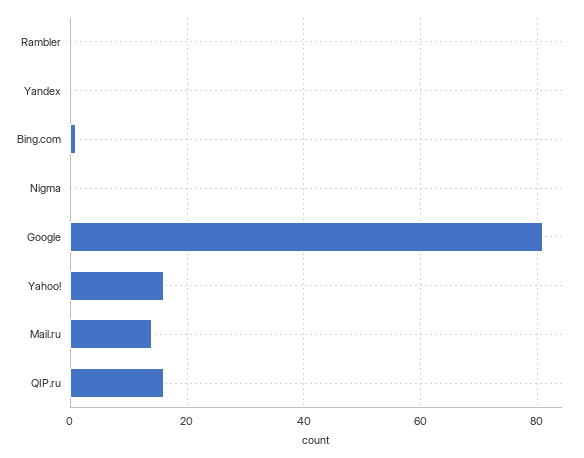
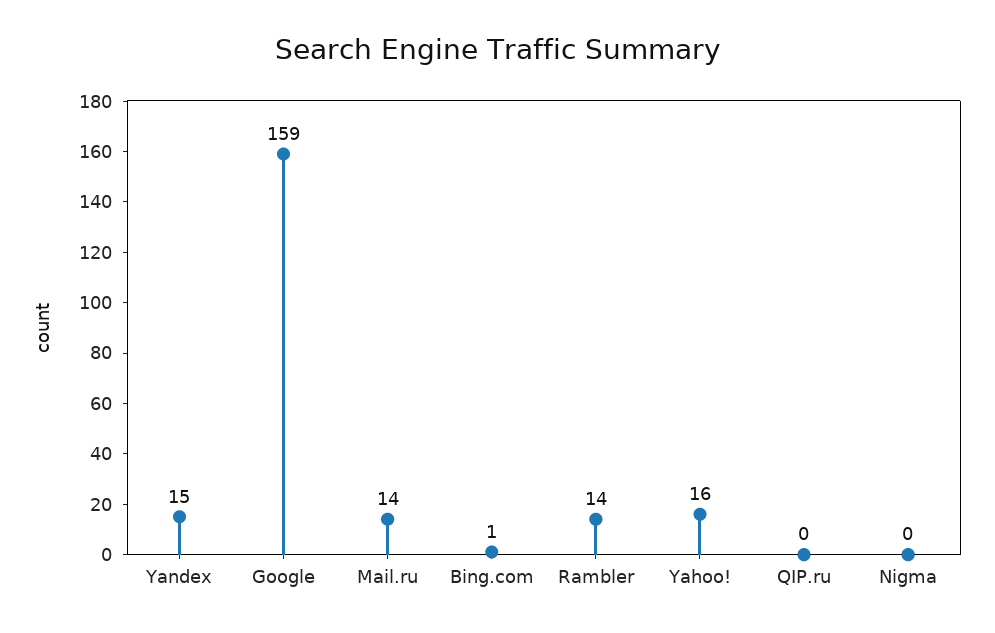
  {
-   "Rambler": 0,
+   "Rambler": 14,
-   "Yandex": 0,
+   "Yandex": 15,
    "Bing.com": 1,
    "Nigma": 0,
-   "Google": 80,
+   "Google": 159,
    "Yahoo!": 16,
    "Mail.ru": 14,
-   "QIP.ru": 15
+   "QIP.ru": 0
  }

